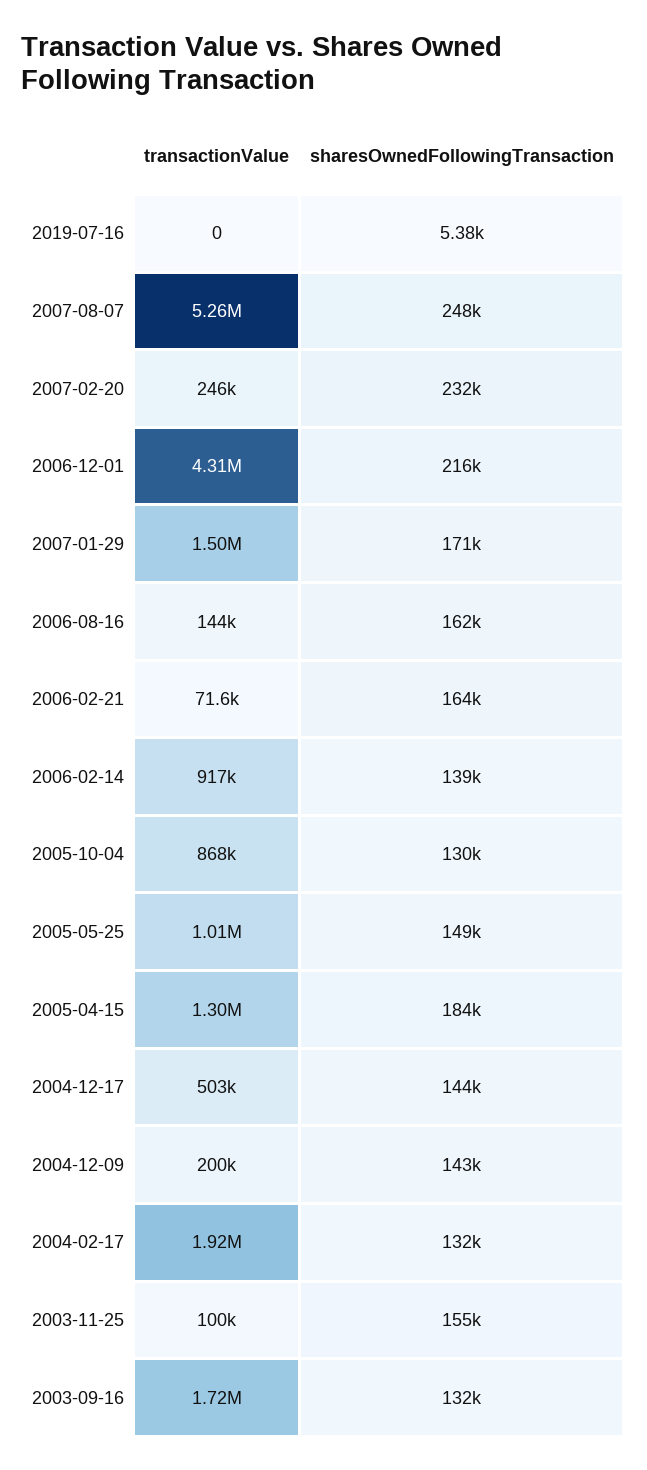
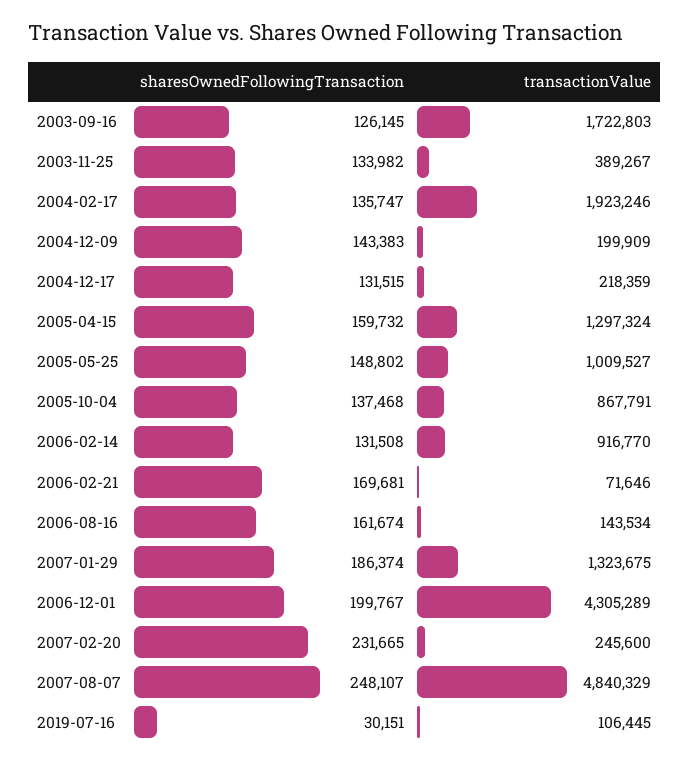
  {
    "transactionValue": {
-     "2019-07-16": 0,
+     "2019-07-16": 106445,
-     "2007-08-07": 5260000,
+     "2007-08-07": 4840329,
      "2007-02-20": 245600,
      "2006-12-01": 4305289,
-     "2007-01-29": 1500000,
+     "2007-01-29": 1323675,
      "2006-08-16": 143534,
      "2006-02-21": 71646,
      "2006-02-14": 916770,
      "2005-10-04": 867791,
      "2005-05-25": 1009527,
      "2005-04-15": 1297324,
-     "2004-12-17": 503000,
+     "2004-12-17": 218359,
      "2004-12-09": 199909,
      "2004-02-17": 1923246,
-     "2003-11-25": 100000,
+     "2003-11-25": 389267,
      "2003-09-16": 1722803
    },
    "sharesOwnedFollowingTransaction": {
-     "2019-07-16": 5380,
+     "2019-07-16": 30151,
      "2007-08-07": 248107,
      "2007-02-20": 231665,
-     "2006-12-01": 216000,
+     "2006-12-01": 199767,
-     "2007-01-29": 171000,
+     "2007-01-29": 186374,
      "2006-08-16": 161674,
-     "2006-02-21": 164000,
+     "2006-02-21": 169681,
-     "2006-02-14": 139000,
+     "2006-02-14": 131508,
-     "2005-10-04": 130000,
+     "2005-10-04": 137468,
      "2005-05-25": 148802,
-     "2005-04-15": 184000,
+     "2005-04-15": 159732,
-     "2004-12-17": 144000,
+     "2004-12-17": 131515,
      "2004-12-09": 143383,
-     "2004-02-17": 132000,
+     "2004-02-17": 135747,
-     "2003-11-25": 155000,
+     "2003-11-25": 133982,
-     "2003-09-16": 132000
+     "2003-09-16": 126145
    }
  }

